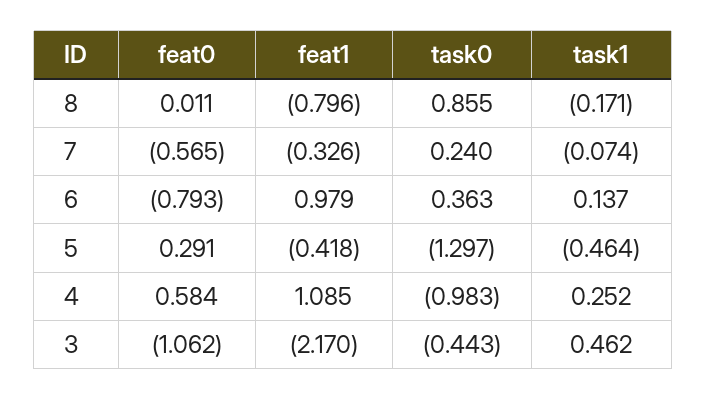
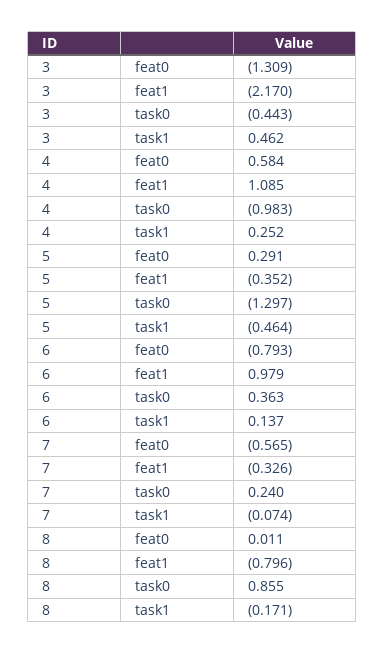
  {
    "feat0": {
      "8": 0.011,
      "7": -0.565,
      "6": -0.793,
      "5": 0.291,
      "4": 0.584,
-     "3": -1.062
+     "3": -1.309
    },
    "feat1": {
      "8": -0.796,
      "7": -0.326,
      "6": 0.979,
-     "5": -0.418,
+     "5": -0.352,
      "4": 1.085,
      "3": -2.17
    },
    "task0": {
      "8": 0.855,
      "7": 0.24,
      "6": 0.363,
      "5": -1.297,
      "4": -0.983,
      "3": -0.443
    },
    "task1": {
      "8": -0.171,
      "7": -0.074,
      "6": 0.137,
      "5": -0.464,
      "4": 0.252,
      "3": 0.462
    }
  }

